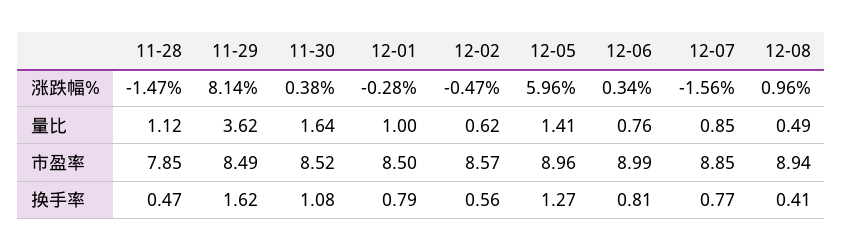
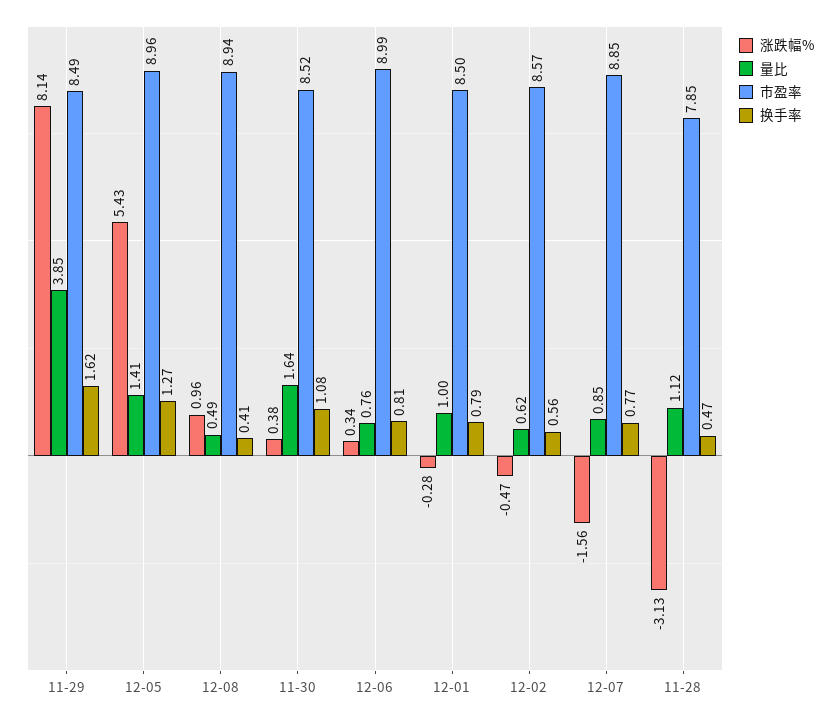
  {
    "涨跌幅%": {
-     "11-28": -1.47,
+     "11-28": -3.13,
      "11-29": 8.14,
      "11-30": 0.38,
      "12-01": -0.28,
      "12-02": -0.47,
-     "12-05": 5.96,
+     "12-05": 5.43,
      "12-06": 0.34,
      "12-07": -1.56,
      "12-08": 0.96
    },
    "量比": {
      "11-28": 1.12,
-     "11-29": 3.62,
+     "11-29": 3.85,
      "11-30": 1.64,
      "12-01": 1,
      "12-02": 0.62,
      "12-05": 1.41,
      "12-06": 0.76,
      "12-07": 0.85,
      "12-08": 0.49
    },
    "市盈率": {
      "11-28": 7.85,
      "11-29": 8.49,
      "11-30": 8.52,
      "12-01": 8.5,
      "12-02": 8.57,
      "12-05": 8.96,
      "12-06": 8.99,
      "12-07": 8.85,
      "12-08": 8.94
    },
    "换手率": {
      "11-28": 0.47,
      "11-29": 1.62,
      "11-30": 1.08,
      "12-01": 0.79,
      "12-02": 0.56,
      "12-05": 1.27,
      "12-06": 0.81,
      "12-07": 0.77,
      "12-08": 0.41
    }
  }

